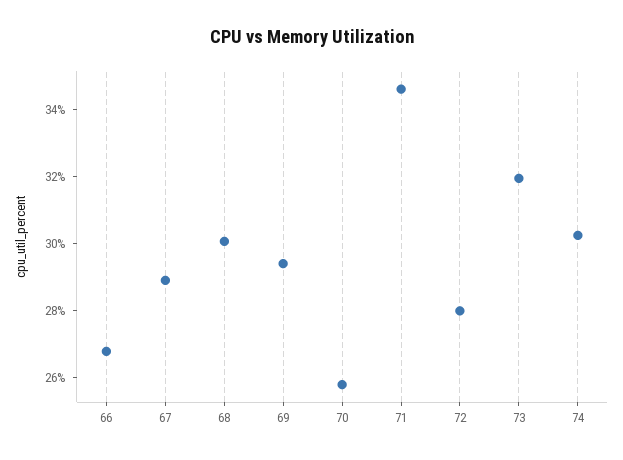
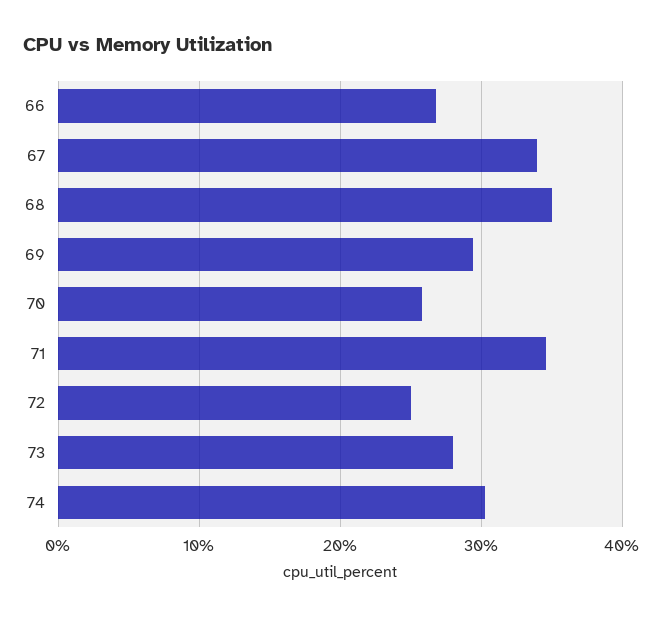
  {
    "66": 27,
-   "67": 29,
+   "67": 34,
-   "68": 30,
+   "68": 35,
    "69": 29.5,
    "70": 26,
    "71": 34.5,
-   "72": 28,
+   "72": 25,
-   "73": 32,
+   "73": 28,
    "74": 30.5
  }

